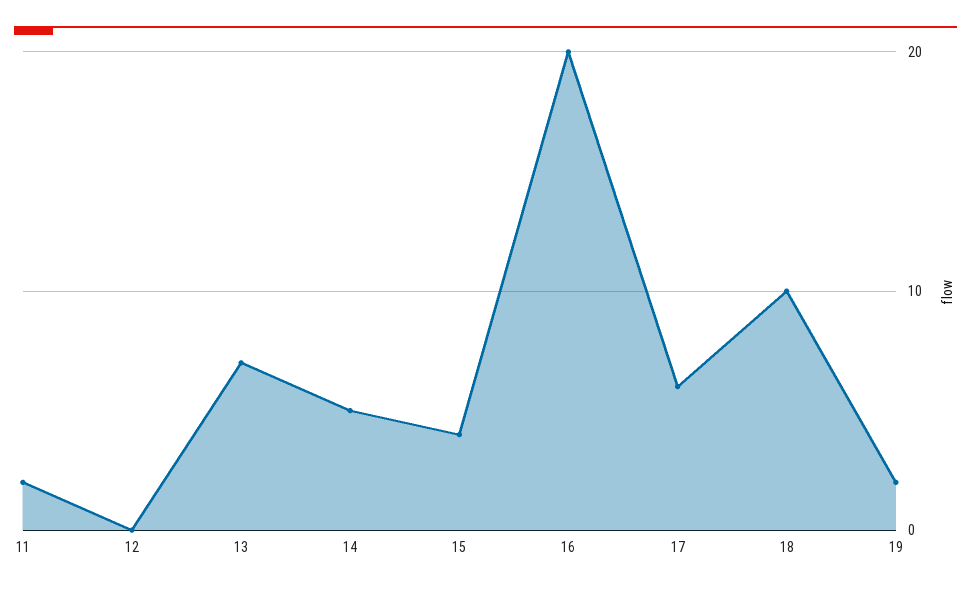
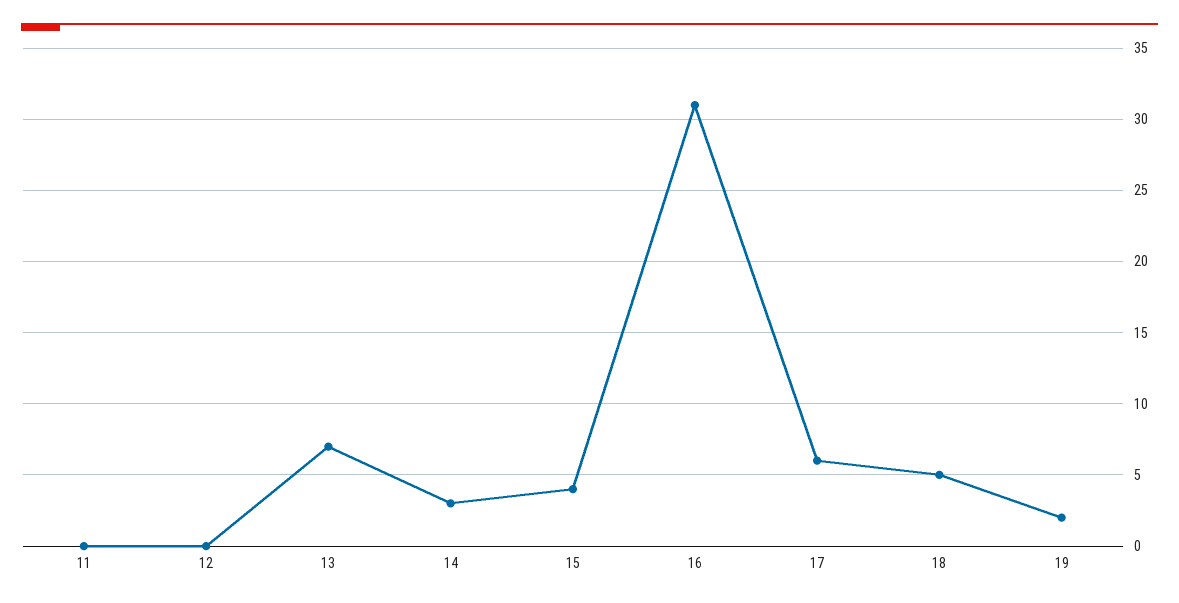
  {
-   "11": 2,
+   "11": 0,
    "12": 0,
    "13": 7,
-   "14": 5,
+   "14": 3,
    "15": 4,
-   "16": 20,
+   "16": 31,
    "17": 6,
-   "18": 10,
+   "18": 5,
    "19": 2
  }

